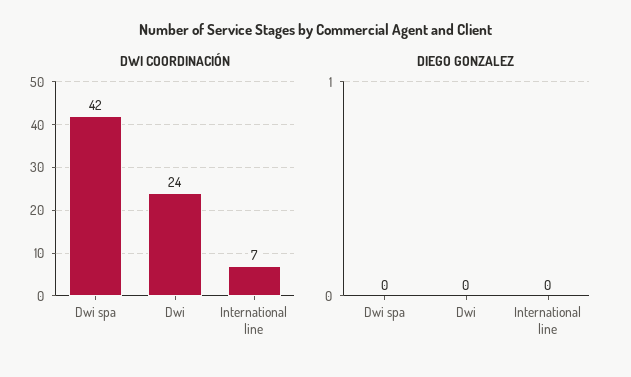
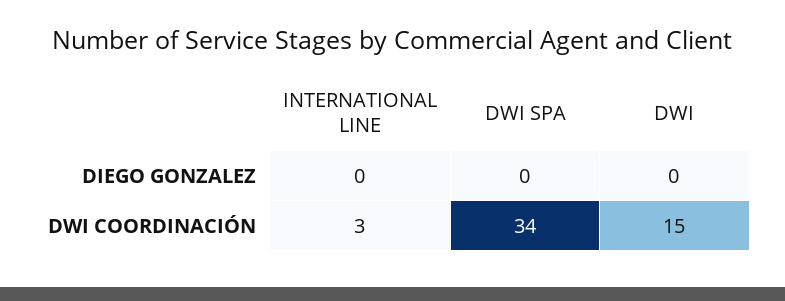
  {
    "DWI COORDINACIÓN": {
-     "Dwi spa": 42,
+     "Dwi spa": 34,
-     "Dwi": 24,
+     "Dwi": 15,
-     "International line": 7
+     "International line": 3
    },
    "DIEGO GONZALEZ": {
      "Dwi spa": 0,
      "Dwi": 0,
      "International line": 0
    }
  }

